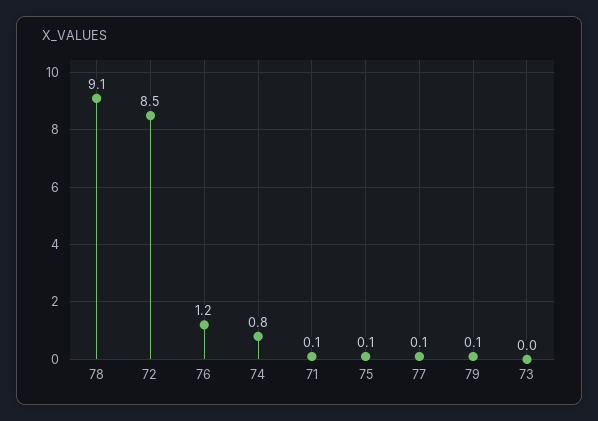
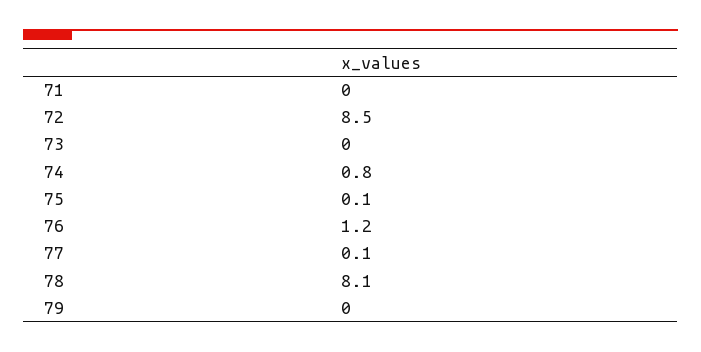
  {
-   "78": 9.1,
+   "78": 8.1,
    "72": 8.5,
    "76": 1.2,
    "74": 0.8,
-   "71": 0.1,
+   "71": 0,
    "75": 0.1,
    "77": 0.1,
-   "79": 0.1,
+   "79": 0,
    "73": 0
  }

